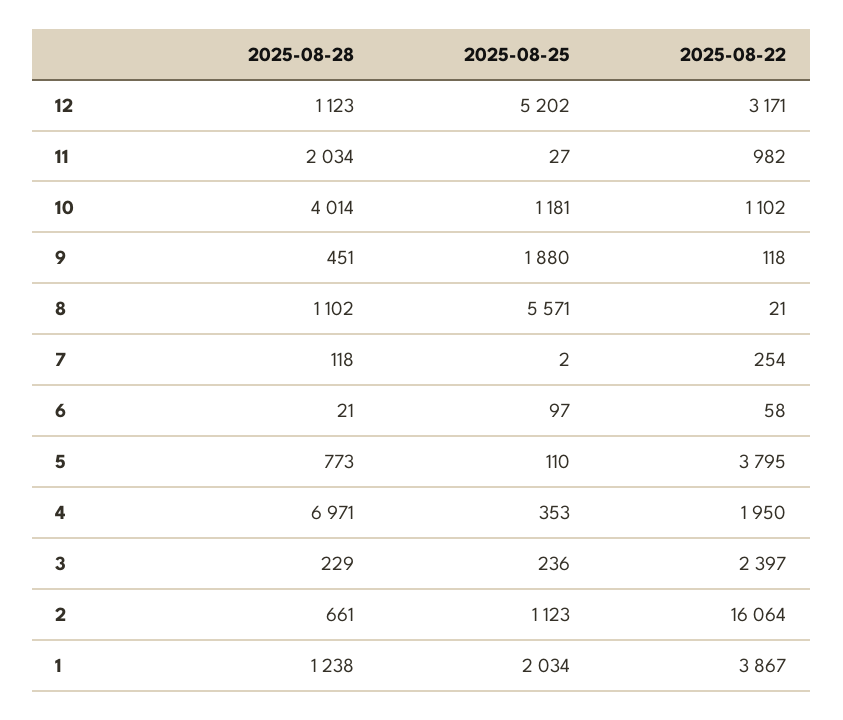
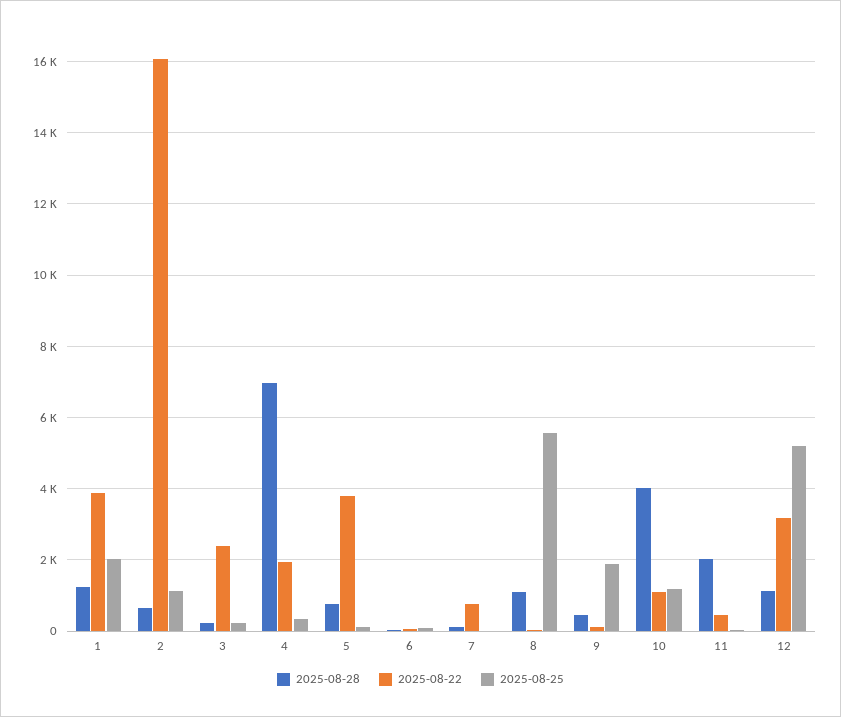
  {
    "2025-08-28": {
      "12": 1123,
      "11": 2034,
      "10": 4014,
      "9": 451,
      "8": 1102,
      "7": 118,
      "6": 21,
      "5": 773,
      "4": 6971,
      "3": 229,
      "2": 661,
      "1": 1238
    },
    "2025-08-25": {
      "12": 5202,
      "11": 27,
      "10": 1181,
      "9": 1880,
      "8": 5571,
      "7": 2,
      "6": 97,
      "5": 110,
      "4": 353,
      "3": 236,
      "2": 1123,
      "1": 2034
    },
    "2025-08-22": {
      "12": 3171,
-     "11": 982,
+     "11": 400,
      "10": 1102,
      "9": 118,
      "8": 21,
-     "7": 254,
+     "7": 800,
      "6": 58,
      "5": 3795,
      "4": 1950,
      "3": 2397,
      "2": 16064,
      "1": 3867
    }
  }

